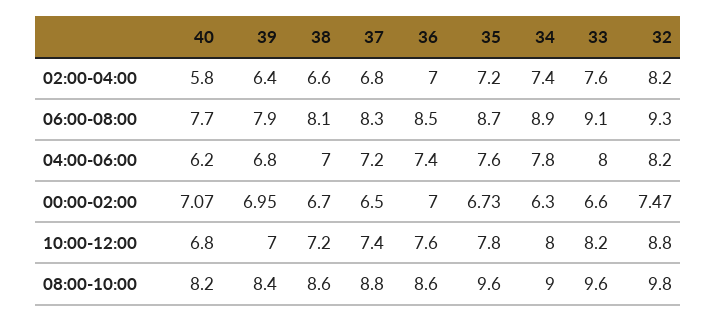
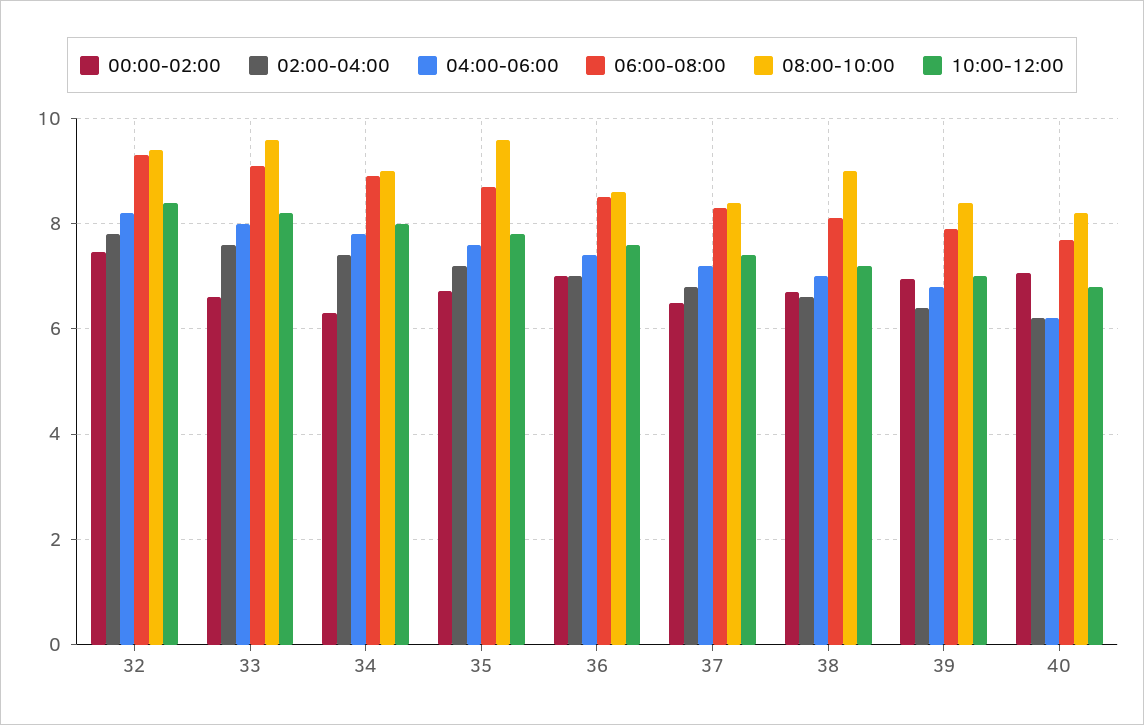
  {
    "02:00-04:00": {
-     "40": 5.8,
+     "40": 6.2,
      "39": 6.4,
      "38": 6.6,
      "37": 6.8,
      "36": 7,
      "35": 7.2,
      "34": 7.4,
      "33": 7.6,
-     "32": 8.2
+     "32": 7.8
    },
    "06:00-08:00": {
      "40": 7.7,
      "39": 7.9,
      "38": 8.1,
      "37": 8.3,
      "36": 8.5,
      "35": 8.7,
      "34": 8.9,
      "33": 9.1,
      "32": 9.3
    },
    "04:00-06:00": {
      "40": 6.2,
      "39": 6.8,
      "38": 7,
      "37": 7.2,
      "36": 7.4,
      "35": 7.6,
      "34": 7.8,
      "33": 8,
      "32": 8.2
    },
    "00:00-02:00": {
      "40": 7.07,
      "39": 6.95,
      "38": 6.7,
      "37": 6.5,
      "36": 7,
      "35": 6.73,
      "34": 6.3,
      "33": 6.6,
      "32": 7.47
    },
    "10:00-12:00": {
      "40": 6.8,
      "39": 7,
      "38": 7.2,
      "37": 7.4,
      "36": 7.6,
      "35": 7.8,
      "34": 8,
      "33": 8.2,
-     "32": 8.8
+     "32": 8.4
    },
    "08:00-10:00": {
      "40": 8.2,
      "39": 8.4,
-     "38": 8.6,
+     "38": 9,
-     "37": 8.8,
+     "37": 8.4,
      "36": 8.6,
      "35": 9.6,
      "34": 9,
      "33": 9.6,
-     "32": 9.8
+     "32": 9.4
    }
  }

